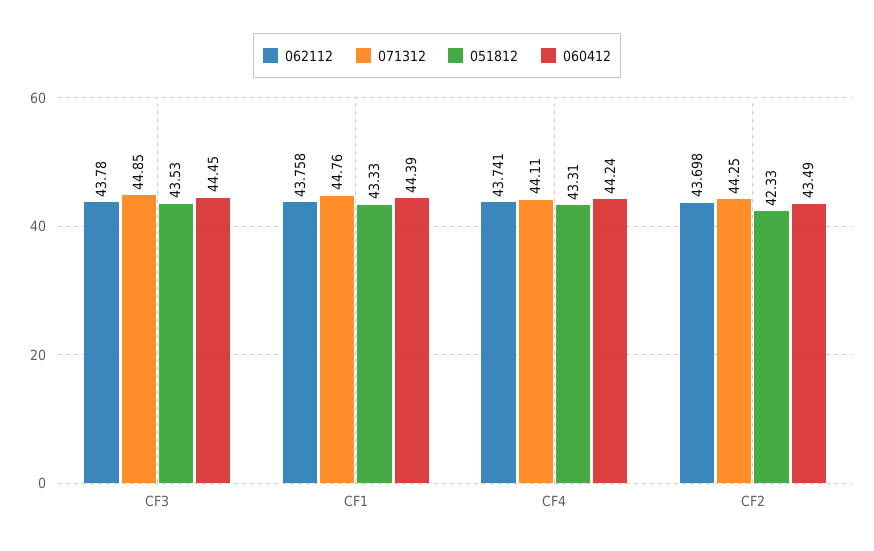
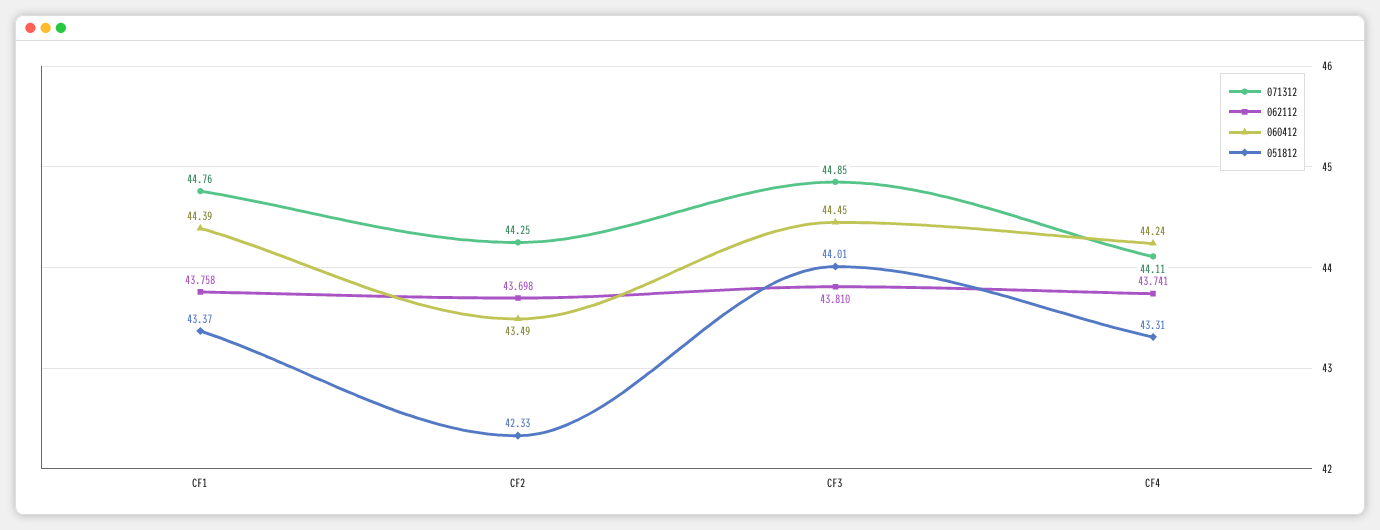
  {
    "062112": {
-     "CF3": 43.78,
+     "CF3": 43.81,
      "CF1": 43.758,
      "CF4": 43.741,
      "CF2": 43.698
    },
    "071312": {
      "CF3": 44.85,
      "CF1": 44.76,
      "CF4": 44.11,
      "CF2": 44.25
    },
    "051812": {
-     "CF3": 43.53,
+     "CF3": 44.01,
-     "CF1": 43.33,
+     "CF1": 43.37,
      "CF4": 43.31,
      "CF2": 42.33
    },
    "060412": {
      "CF3": 44.45,
      "CF1": 44.39,
      "CF4": 44.24,
      "CF2": 43.49
    }
  }

